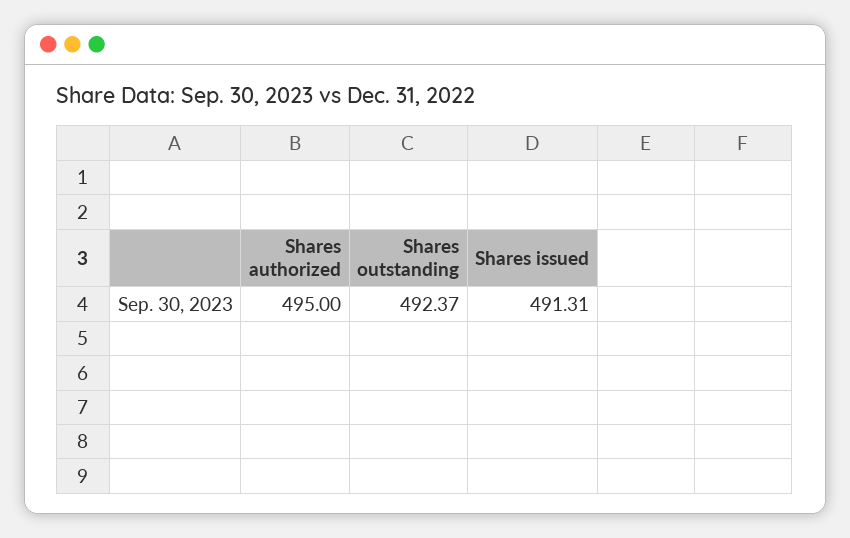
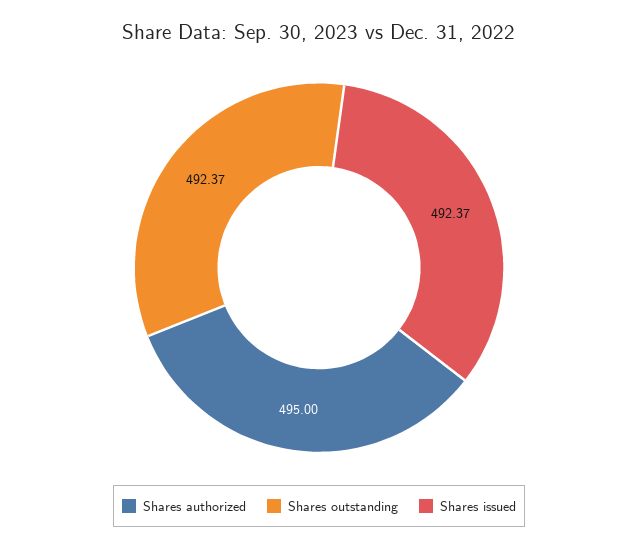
  {
    "Shares authorized": 495,
    "Shares outstanding": 492.37,
-   "Shares issued": 491.31
+   "Shares issued": 492.37
  }

